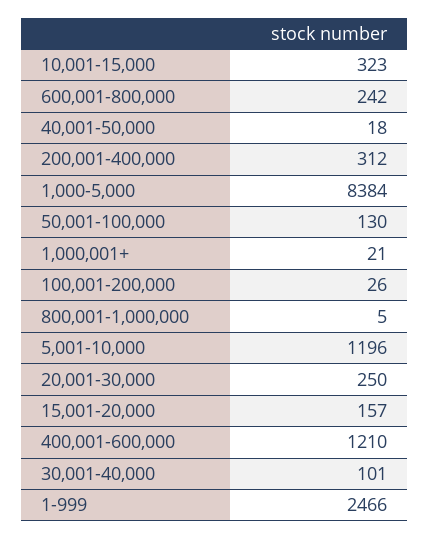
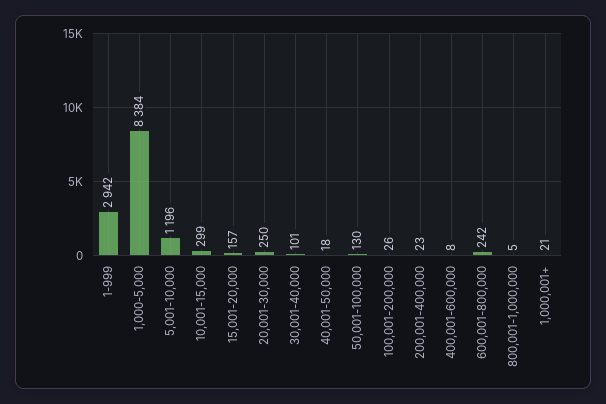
  {
-   "10,001-15,000": 323,
+   "10,001-15,000": 299,
    "600,001-800,000": 242,
    "40,001-50,000": 18,
-   "200,001-400,000": 312,
+   "200,001-400,000": 23,
    "1,000-5,000": 8384,
    "50,001-100,000": 130,
    "1,000,001+": 21,
    "100,001-200,000": 26,
    "800,001-1,000,000": 5,
    "5,001-10,000": 1196,
    "20,001-30,000": 250,
    "15,001-20,000": 157,
-   "400,001-600,000": 1210,
+   "400,001-600,000": 8,
    "30,001-40,000": 101,
-   "1-999": 2466
+   "1-999": 2942
  }

